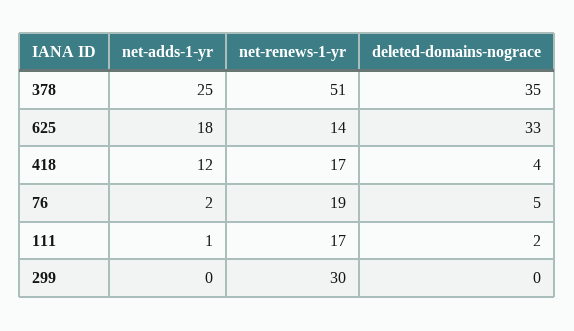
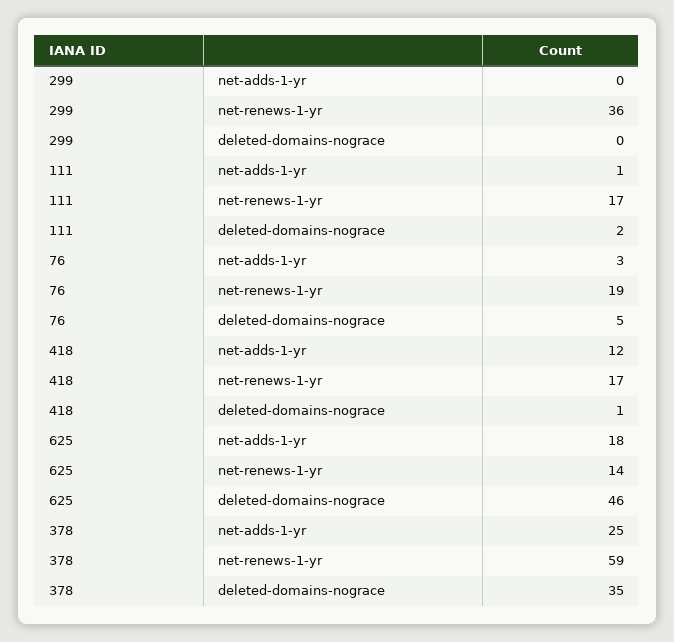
  {
    "net-adds-1-yr": {
      "378": 25,
      "625": 18,
      "418": 12,
-     "76": 2,
+     "76": 3,
      "111": 1,
      "299": 0
    },
    "net-renews-1-yr": {
-     "378": 51,
+     "378": 59,
      "625": 14,
      "418": 17,
      "76": 19,
      "111": 17,
-     "299": 30
+     "299": 36
    },
    "deleted-domains-nograce": {
      "378": 35,
-     "625": 33,
+     "625": 46,
-     "418": 4,
+     "418": 1,
      "76": 5,
      "111": 2,
      "299": 0
    }
  }

